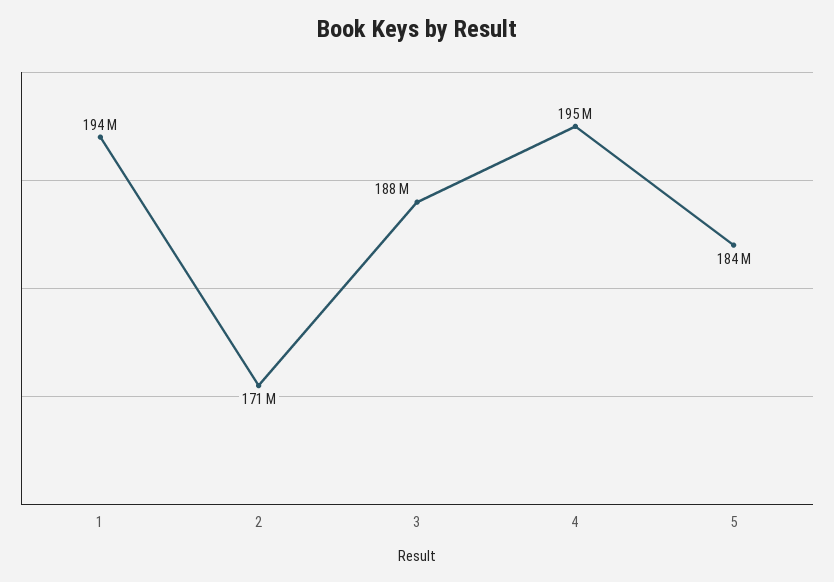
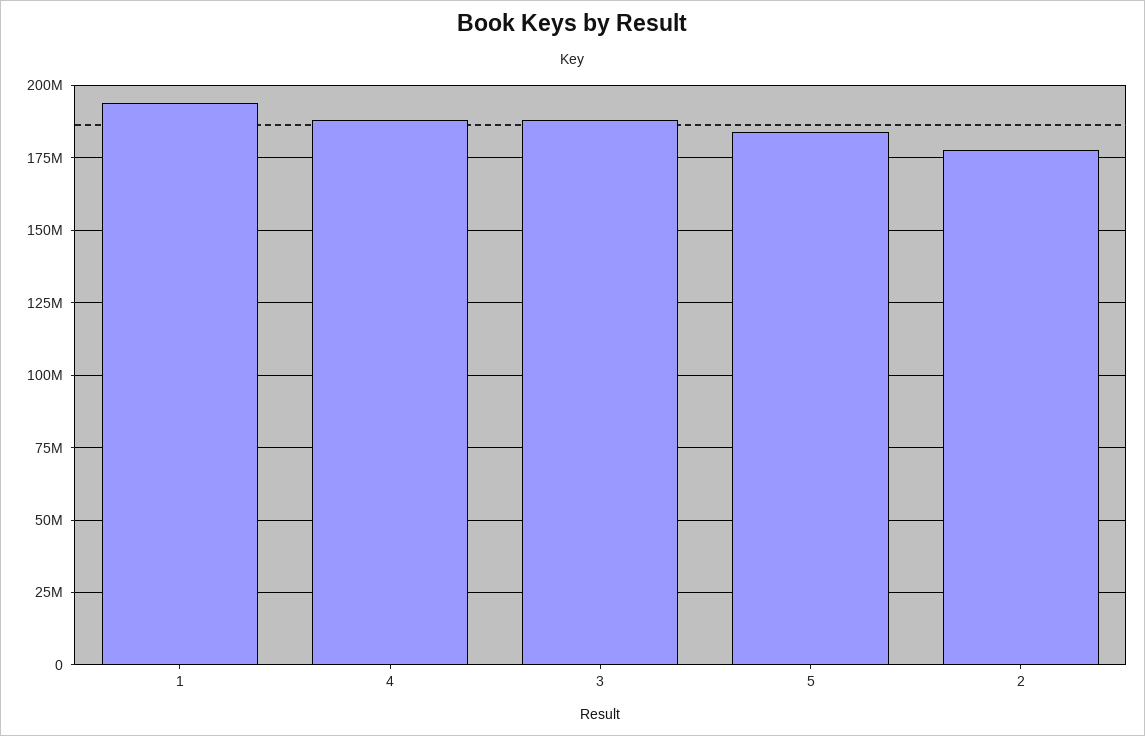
  {
    "1": 194000000,
-   "2": 171000000,
+   "2": 177500000,
    "3": 188000000,
-   "4": 195000000,
+   "4": 187500000,
    "5": 184000000
  }

